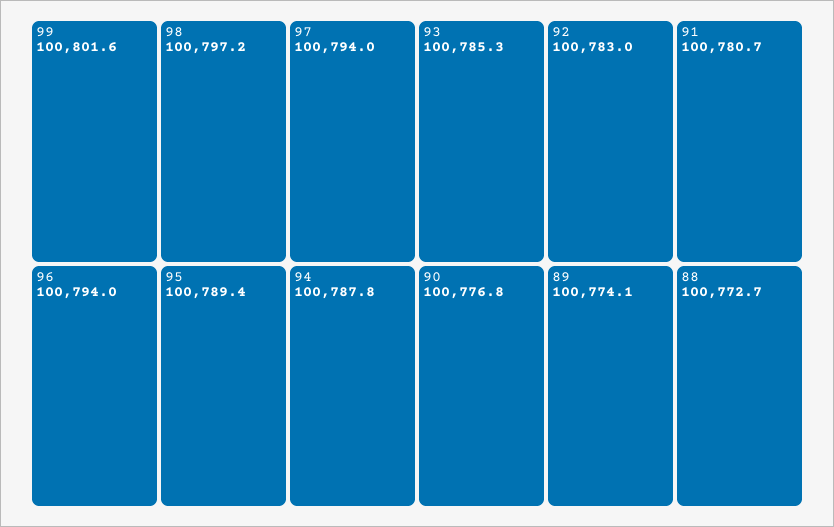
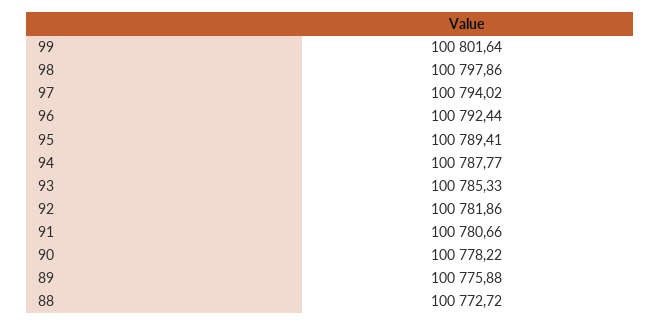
  {
    "99": 100801.64,
-   "98": 100797.2,
+   "98": 100797.86,
    "97": 100794.02,
-   "96": 100794,
+   "96": 100792.44,
    "95": 100789.41,
    "94": 100787.77,
    "93": 100785.33,
-   "92": 100783,
+   "92": 100781.86,
    "91": 100780.66,
-   "90": 100776.8,
+   "90": 100778.22,
-   "89": 100774.1,
+   "89": 100775.88,
    "88": 100772.72
  }

